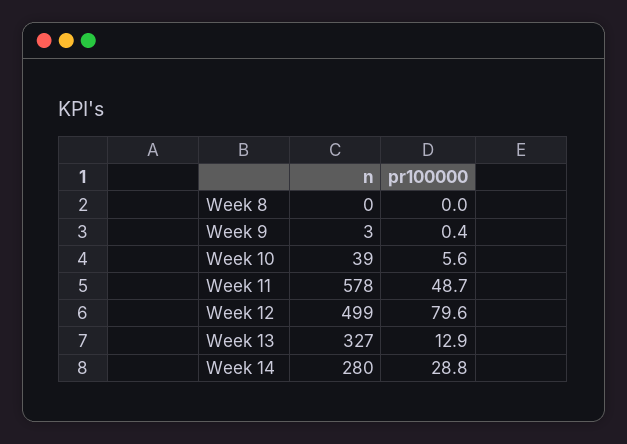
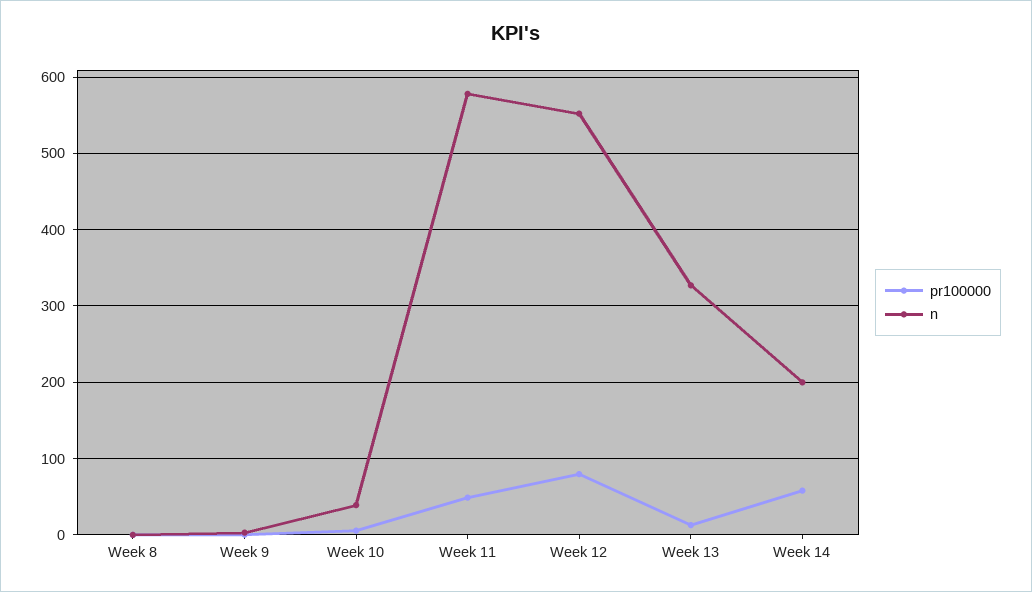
  {
    "n": {
      "Week 8": 0,
      "Week 9": 3,
      "Week 10": 39,
      "Week 11": 578,
-     "Week 12": 499,
+     "Week 12": 550,
      "Week 13": 327,
-     "Week 14": 280
+     "Week 14": 200
    },
    "pr100000": {
      "Week 8": 0,
      "Week 9": 0.4,
      "Week 10": 5.6,
      "Week 11": 48.7,
      "Week 12": 79.6,
      "Week 13": 12.9,
-     "Week 14": 28.8
+     "Week 14": 60
    }
  }

